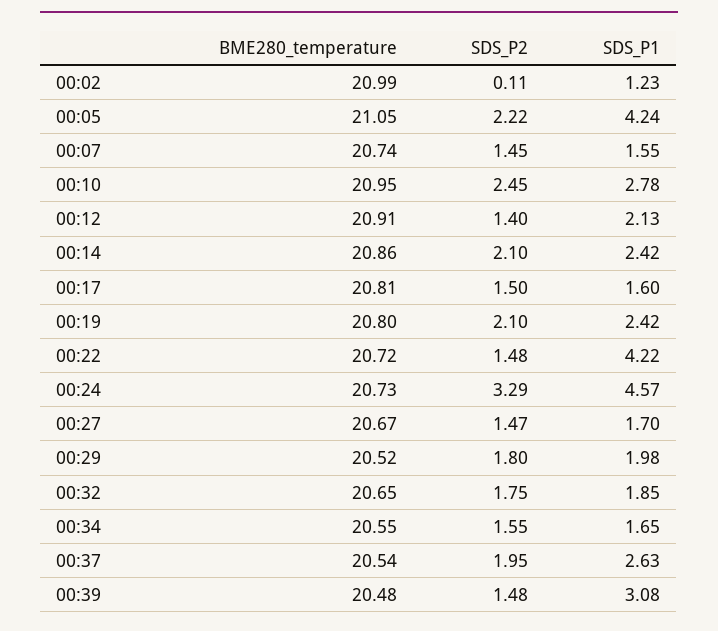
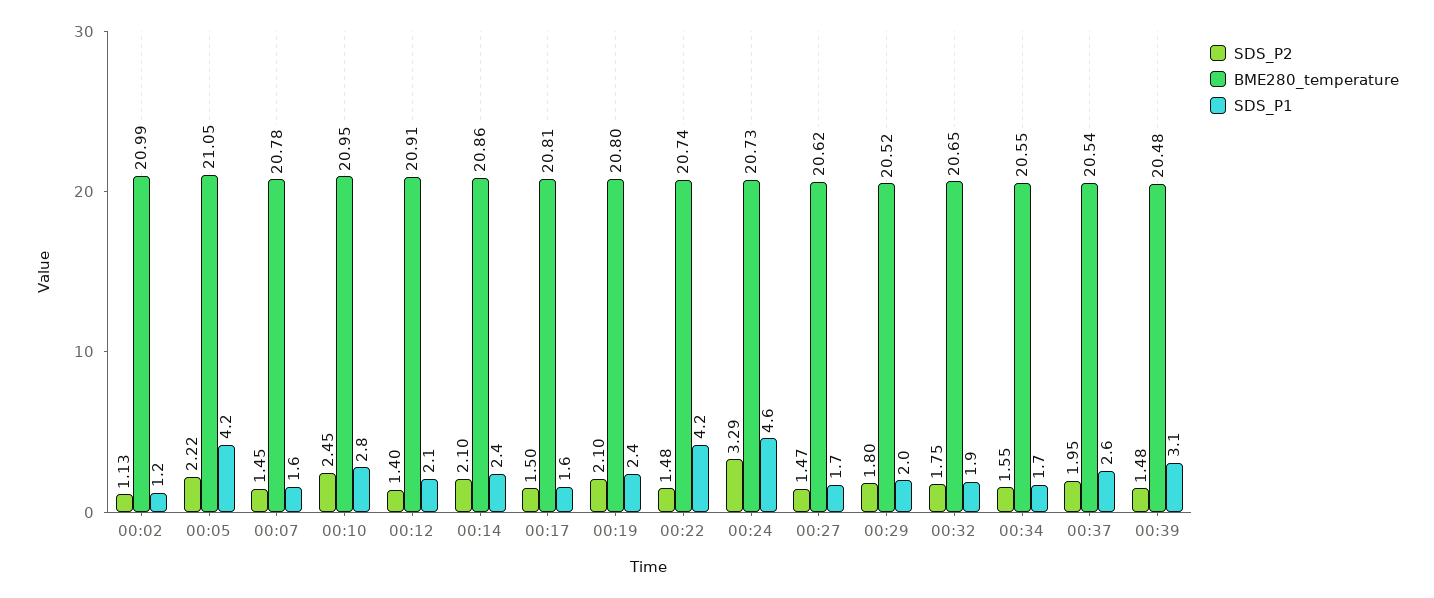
  {
    "BME280_temperature": {
      "00:02": 20.99,
      "00:05": 21.05,
-     "00:07": 20.74,
+     "00:07": 20.78,
      "00:10": 20.95,
      "00:12": 20.91,
      "00:14": 20.86,
      "00:17": 20.81,
      "00:19": 20.8,
-     "00:22": 20.72,
+     "00:22": 20.74,
      "00:24": 20.73,
-     "00:27": 20.67,
+     "00:27": 20.62,
      "00:29": 20.52,
      "00:32": 20.65,
      "00:34": 20.55,
      "00:37": 20.54,
      "00:39": 20.48
    },
    "SDS_P2": {
-     "00:02": 0.11,
+     "00:02": 1.13,
      "00:05": 2.22,
      "00:07": 1.45,
      "00:10": 2.45,
      "00:12": 1.4,
      "00:14": 2.1,
      "00:17": 1.5,
      "00:19": 2.1,
      "00:22": 1.48,
      "00:24": 3.29,
      "00:27": 1.47,
      "00:29": 1.8,
      "00:32": 1.75,
      "00:34": 1.55,
      "00:37": 1.95,
      "00:39": 1.48
    },
    "SDS_P1": {
      "00:02": 1.23,
      "00:05": 4.24,
      "00:07": 1.55,
      "00:10": 2.78,
      "00:12": 2.13,
      "00:14": 2.42,
      "00:17": 1.6,
      "00:19": 2.42,
      "00:22": 4.22,
      "00:24": 4.57,
      "00:27": 1.7,
      "00:29": 1.98,
      "00:32": 1.85,
      "00:34": 1.65,
      "00:37": 2.63,
      "00:39": 3.08
    }
  }

